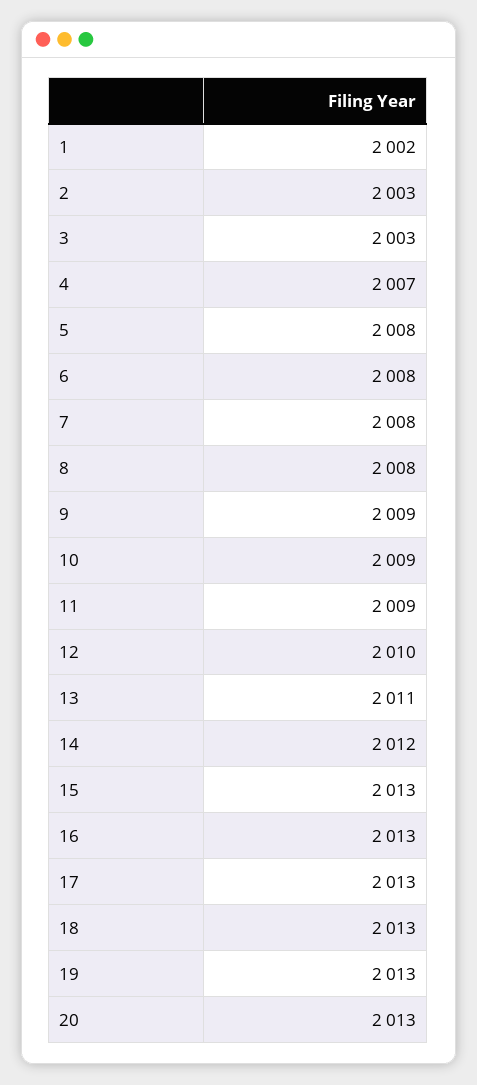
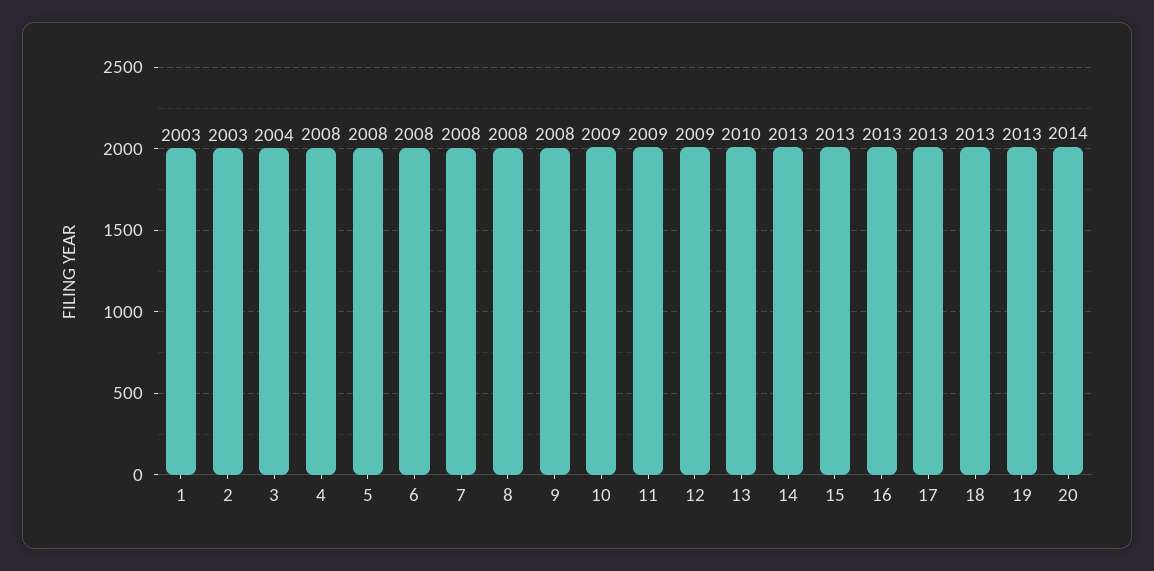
  {
-   "1": 2002,
+   "1": 2003,
    "2": 2003,
-   "3": 2003,
+   "3": 2004,
-   "4": 2007,
+   "4": 2008,
    "5": 2008,
    "6": 2008,
    "7": 2008,
    "8": 2008,
-   "9": 2009,
+   "9": 2008,
    "10": 2009,
    "11": 2009,
-   "12": 2010,
+   "12": 2009,
-   "13": 2011,
+   "13": 2010,
-   "14": 2012,
+   "14": 2013,
    "15": 2013,
    "16": 2013,
    "17": 2013,
    "18": 2013,
    "19": 2013,
-   "20": 2013
+   "20": 2014
  }

